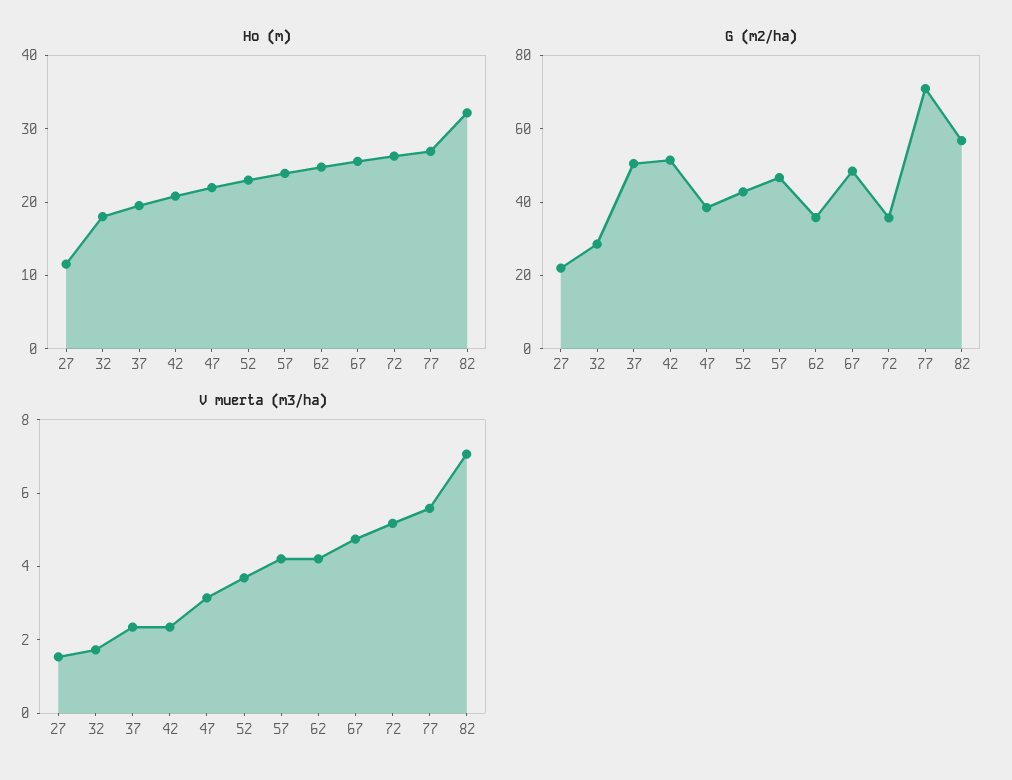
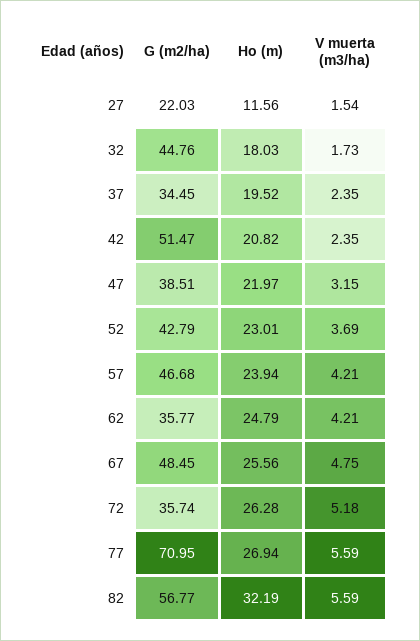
  {
    "Ho (m)": {
      "27": 11.56,
      "32": 18.03,
      "37": 19.52,
      "42": 20.82,
      "47": 21.97,
      "52": 23.01,
      "57": 23.94,
      "62": 24.79,
      "67": 25.56,
      "72": 26.28,
      "77": 26.94,
      "82": 32.19
    },
    "G (m2/ha)": {
      "27": 22.03,
-     "32": 30,
+     "32": 44.76,
-     "37": 50,
+     "37": 34.45,
      "42": 51.47,
      "47": 38.51,
      "52": 42.79,
      "57": 46.68,
      "62": 35.77,
      "67": 48.45,
      "72": 35.74,
      "77": 70.95,
      "82": 56.77
    },
    "V muerta (m3/ha)": {
      "27": 1.54,
      "32": 1.73,
      "37": 2.35,
      "42": 2.35,
      "47": 3.15,
      "52": 3.69,
      "57": 4.21,
      "62": 4.21,
      "67": 4.75,
      "72": 5.18,
      "77": 5.59,
-     "82": 7
+     "82": 5.59
    }
  }

